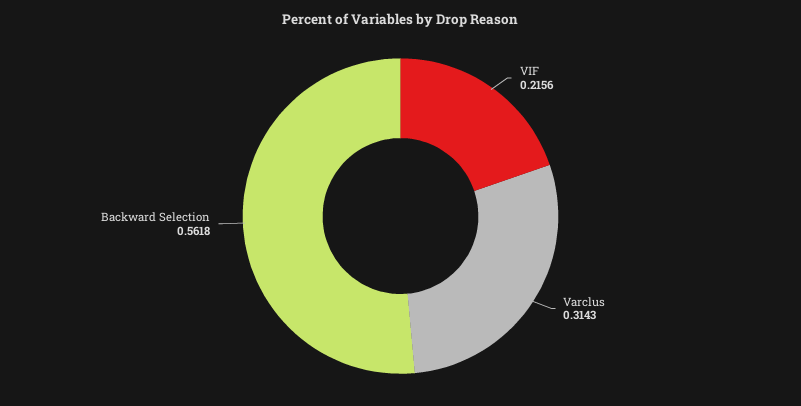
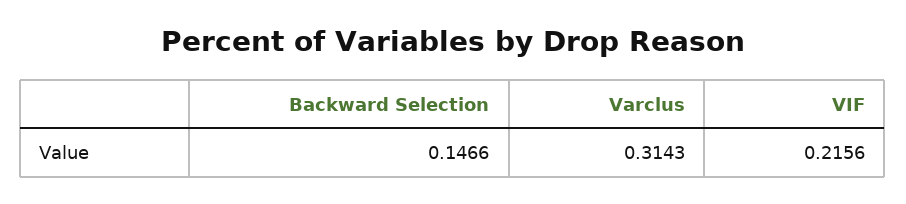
  {
    "VIF": 0.2156,
    "Varclus": 0.3143,
-   "Backward Selection": 0.5618
+   "Backward Selection": 0.1466
  }

